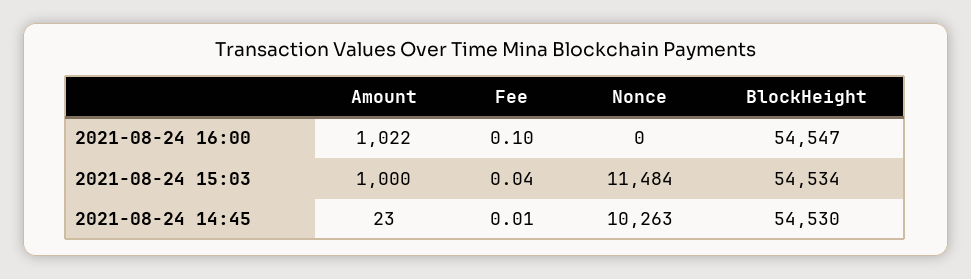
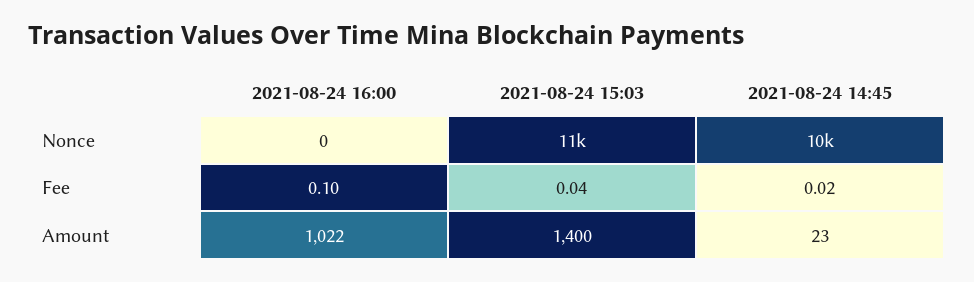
  {
    "Amount": {
      "2021-08-24 16:00": 1022,
-     "2021-08-24 15:03": 1000,
+     "2021-08-24 15:03": 1400,
      "2021-08-24 14:45": 23
    },
    "Fee": {
      "2021-08-24 16:00": 0.1,
      "2021-08-24 15:03": 0.04,
-     "2021-08-24 14:45": 0.01
+     "2021-08-24 14:45": 0.02
    },
    "Nonce": {
      "2021-08-24 16:00": 0,
      "2021-08-24 15:03": 11484,
      "2021-08-24 14:45": 10263
-   },
+   }
-   "BlockHeight": {
-     "2021-08-24 16:00": 54547,
-     "2021-08-24 15:03": 54534,
-     "2021-08-24 14:45": 54530
-   }
  }

